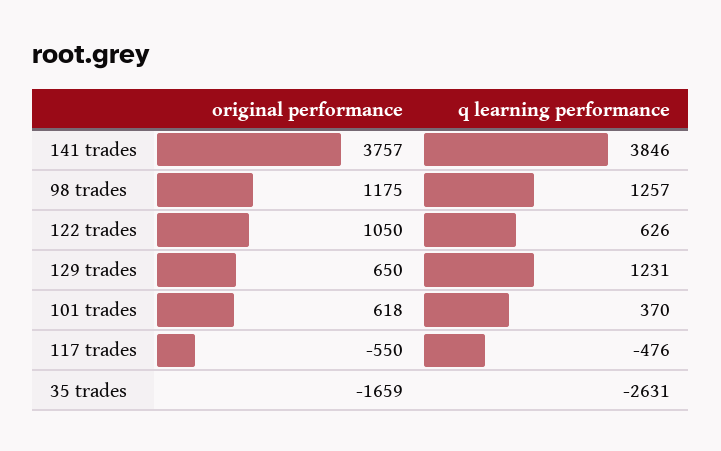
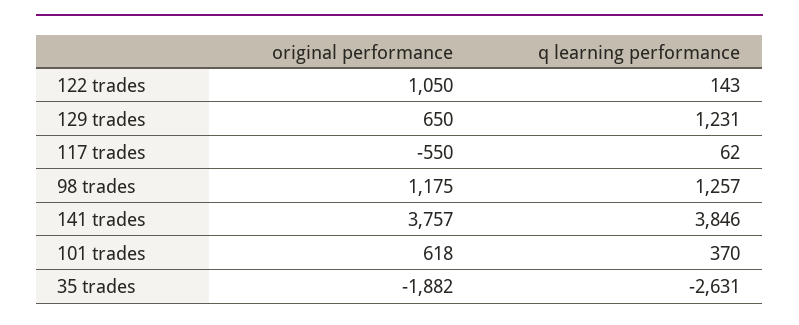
  {
    "original performance": {
      "141 trades": 3757,
      "98 trades": 1175,
      "122 trades": 1050,
      "129 trades": 650,
      "101 trades": 618,
      "117 trades": -550,
-     "35 trades": -1659
+     "35 trades": -1882
    },
    "q learning performance": {
      "141 trades": 3846,
      "98 trades": 1257,
-     "122 trades": 626,
+     "122 trades": 143,
      "129 trades": 1231,
      "101 trades": 370,
-     "117 trades": -476,
+     "117 trades": 62,
      "35 trades": -2631
    }
  }

